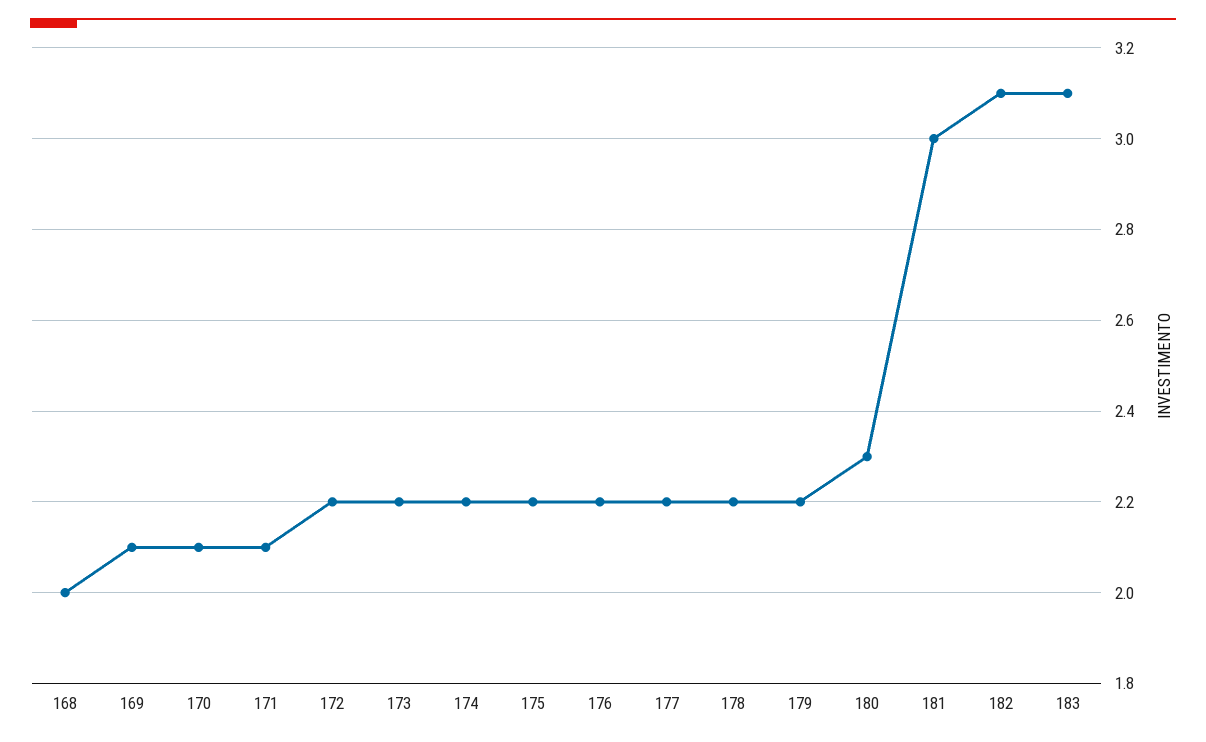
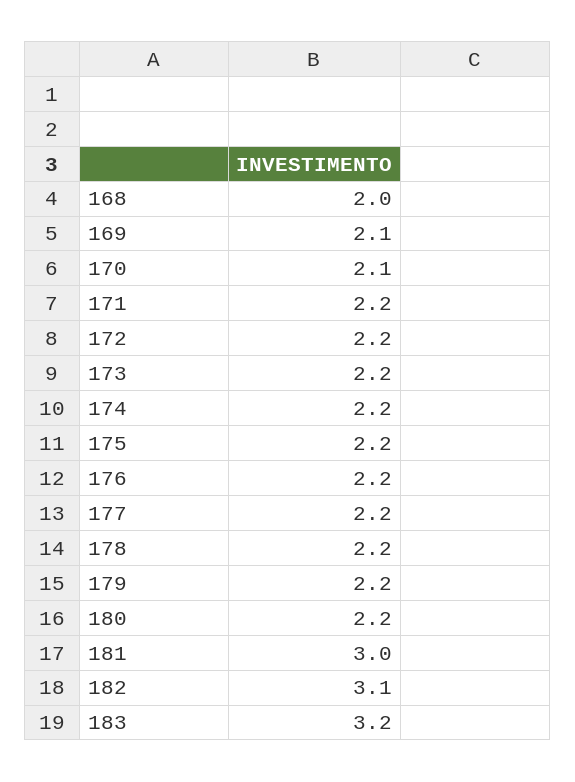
  {
    "168": 2,
    "169": 2.1,
    "170": 2.1,
-   "171": 2.1,
+   "171": 2.2,
    "172": 2.2,
    "173": 2.2,
    "174": 2.2,
    "175": 2.2,
    "176": 2.2,
    "177": 2.2,
    "178": 2.2,
    "179": 2.2,
-   "180": 2.3,
+   "180": 2.2,
    "181": 3,
    "182": 3.1,
-   "183": 3.1
+   "183": 3.2
  }

